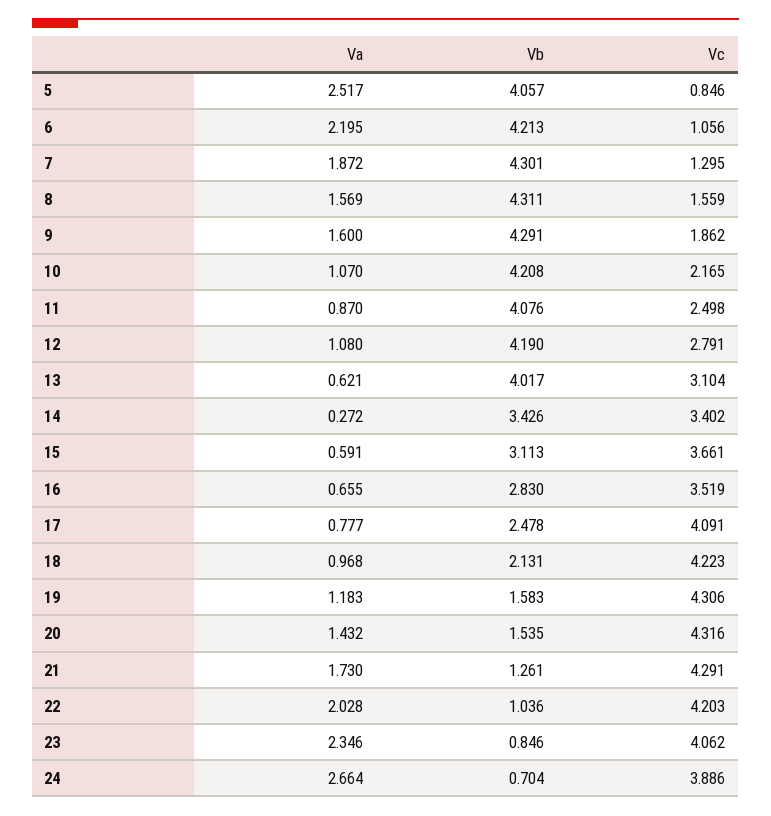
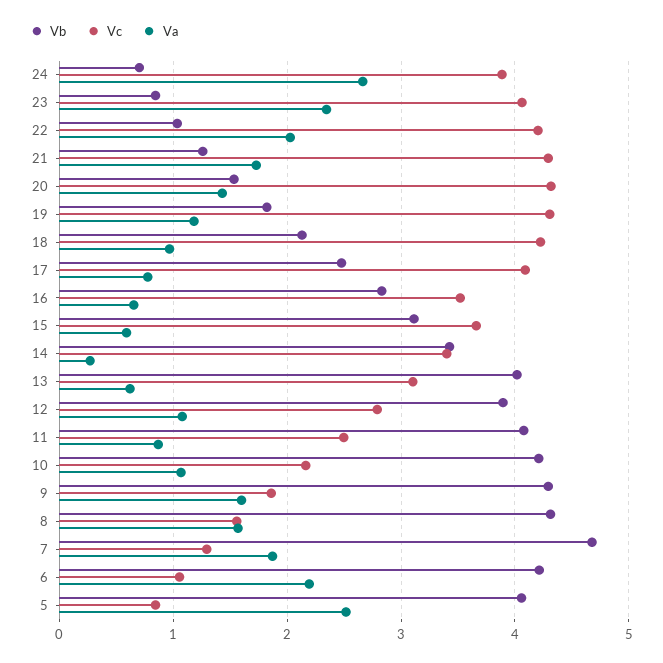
  {
    "Va": {
      "5": 2.517,
      "6": 2.195,
      "7": 1.872,
      "8": 1.569,
      "9": 1.6,
      "10": 1.07,
      "11": 0.87,
      "12": 1.08,
      "13": 0.621,
      "14": 0.272,
      "15": 0.591,
      "16": 0.655,
      "17": 0.777,
      "18": 0.968,
      "19": 1.183,
      "20": 1.432,
      "21": 1.73,
      "22": 2.028,
      "23": 2.346,
      "24": 2.664
    },
    "Vb": {
      "5": 4.057,
      "6": 4.213,
-     "7": 4.301,
+     "7": 4.7,
      "8": 4.311,
      "9": 4.291,
      "10": 4.208,
      "11": 4.076,
-     "12": 4.19,
+     "12": 3.9,
      "13": 4.017,
      "14": 3.426,
      "15": 3.113,
      "16": 2.83,
      "17": 2.478,
      "18": 2.131,
-     "19": 1.583,
+     "19": 1.8,
      "20": 1.535,
      "21": 1.261,
      "22": 1.036,
      "23": 0.846,
      "24": 0.704
    },
    "Vc": {
      "5": 0.846,
      "6": 1.056,
      "7": 1.295,
      "8": 1.559,
      "9": 1.862,
      "10": 2.165,
      "11": 2.498,
      "12": 2.791,
      "13": 3.104,
      "14": 3.402,
      "15": 3.661,
      "16": 3.519,
      "17": 4.091,
      "18": 4.223,
      "19": 4.306,
      "20": 4.316,
      "21": 4.291,
      "22": 4.203,
      "23": 4.062,
      "24": 3.886
    }
  }

